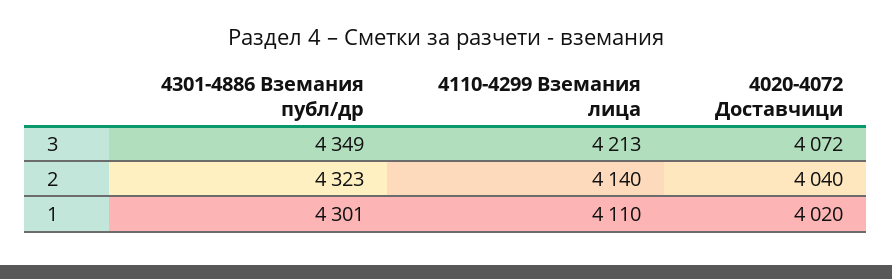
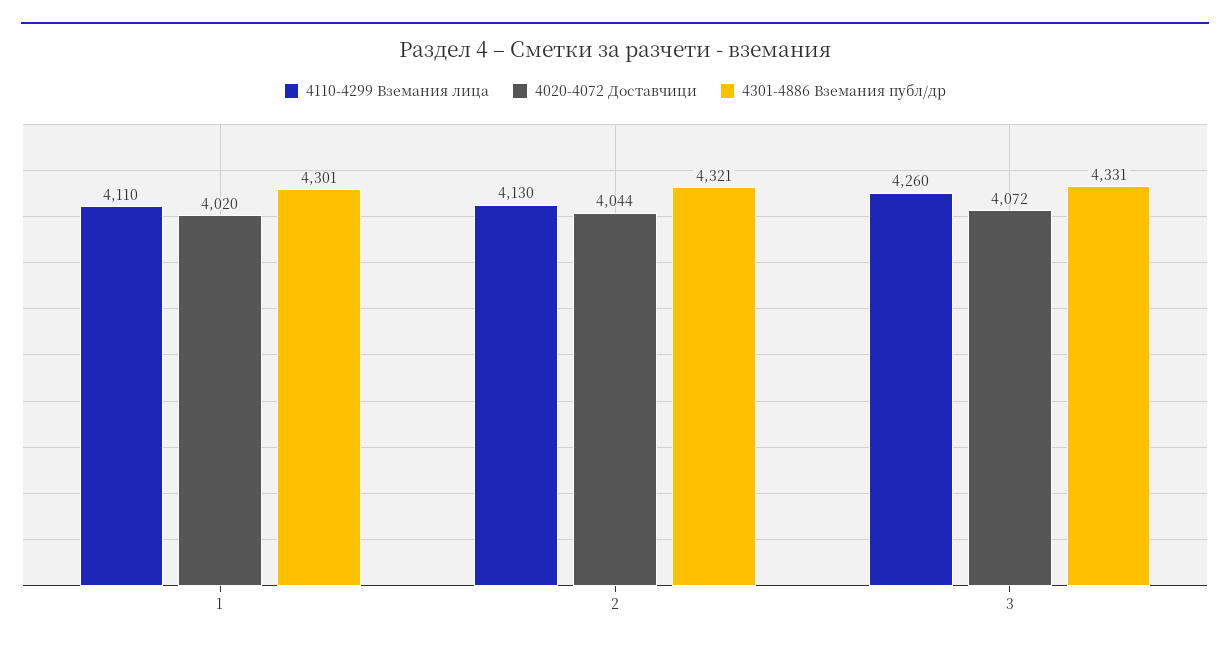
  {
    "4301-4886 Вземания публ/др": {
-     "3": 4349,
+     "3": 4331,
-     "2": 4323,
+     "2": 4321,
      "1": 4301
    },
    "4110-4299 Вземания лица": {
-     "3": 4213,
+     "3": 4260,
-     "2": 4140,
+     "2": 4130,
      "1": 4110
    },
    "4020-4072 Доставчици": {
      "3": 4072,
-     "2": 4040,
+     "2": 4044,
      "1": 4020
    }
  }

